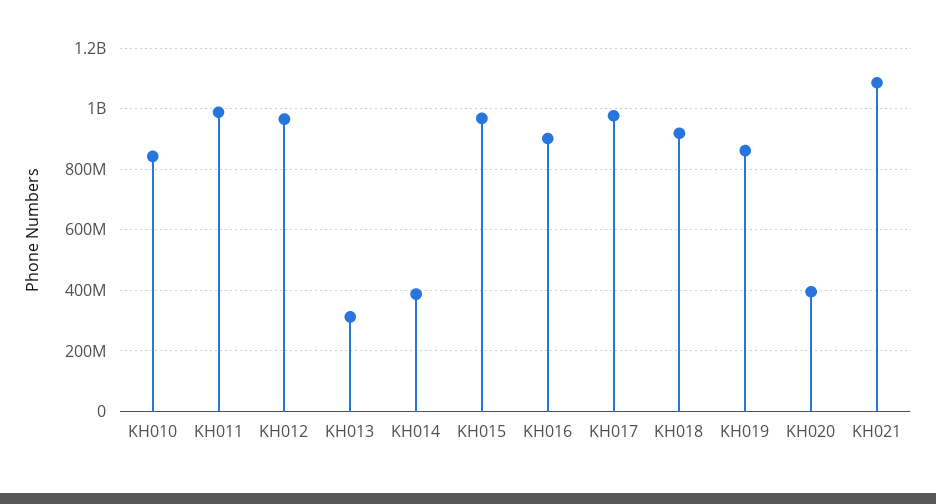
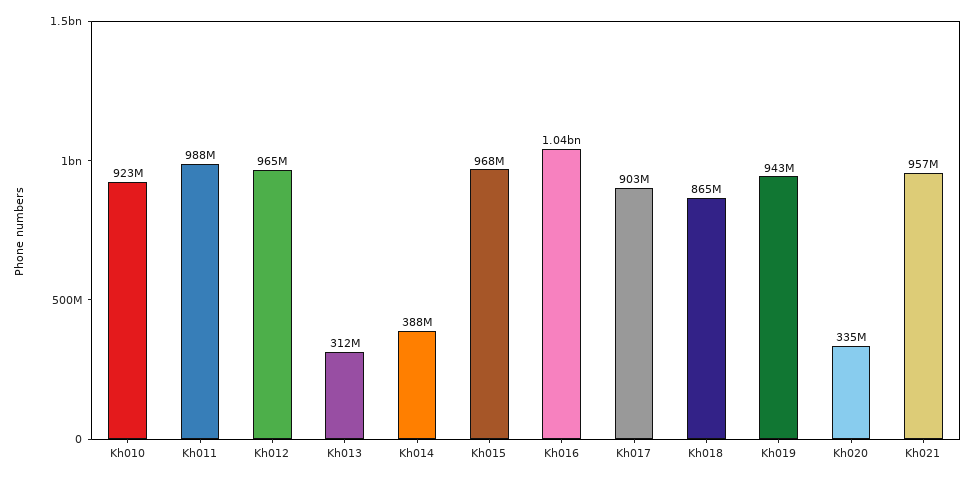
  {
-   "KH010": 840000000,
+   "KH010": 923000000,
    "KH011": 988000000,
    "KH012": 965000000,
    "KH013": 312000000,
    "KH014": 388000000,
    "KH015": 968000000,
-   "KH016": 900000000,
+   "KH016": 1040000000,
-   "KH017": 980000000,
+   "KH017": 903000000,
-   "KH018": 920000000,
+   "KH018": 865000000,
-   "KH019": 860000000,
+   "KH019": 943000000,
-   "KH020": 400000000,
+   "KH020": 335000000,
-   "KH021": 1080000000
+   "KH021": 957000000
  }

